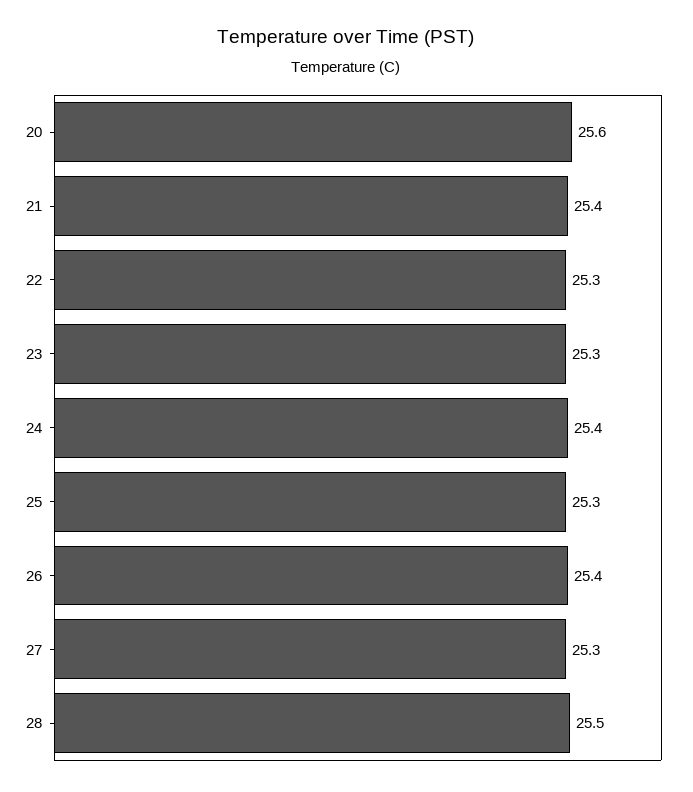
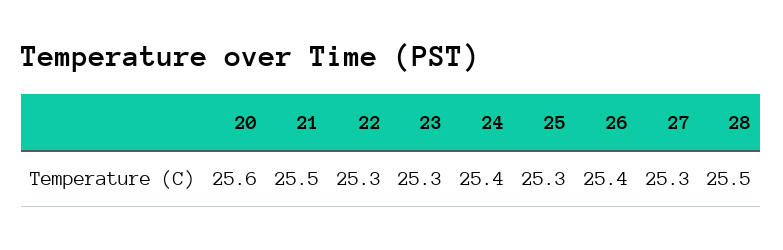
  {
    "20": 25.6,
-   "21": 25.4,
+   "21": 25.5,
    "22": 25.3,
    "23": 25.3,
    "24": 25.4,
    "25": 25.3,
    "26": 25.4,
    "27": 25.3,
    "28": 25.5
  }

